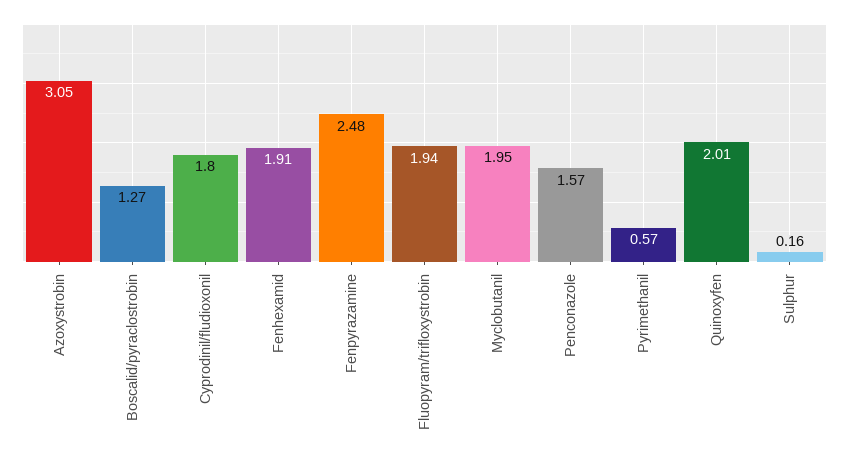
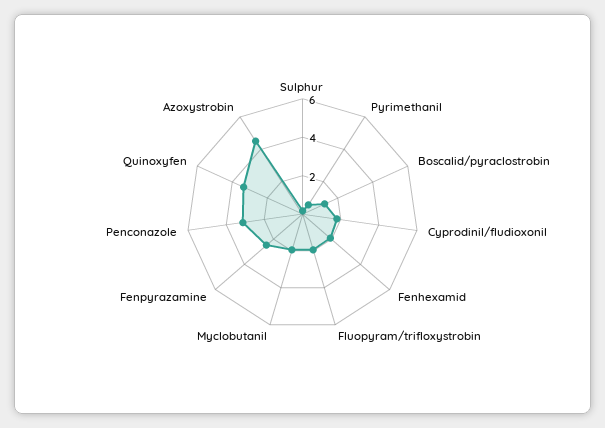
  {
-   "Azoxystrobin": 3.05,
+   "Azoxystrobin": 4.5,
    "Boscalid/pyraclostrobin": 1.27,
    "Cyprodinil/fludioxonil": 1.8,
    "Fenhexamid": 1.91,
    "Fenpyrazamine": 2.48,
    "Fluopyram/trifloxystrobin": 1.94,
    "Myclobutanil": 1.95,
-   "Penconazole": 1.57,
+   "Penconazole": 3,
    "Pyrimethanil": 0.57,
-   "Quinoxyfen": 2.01,
+   "Quinoxyfen": 3.5,
    "Sulphur": 0.16
  }

